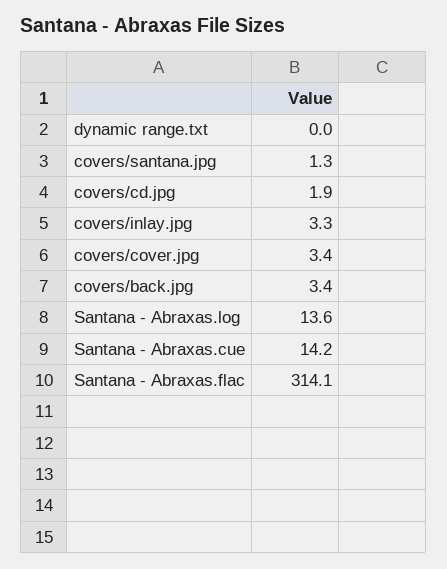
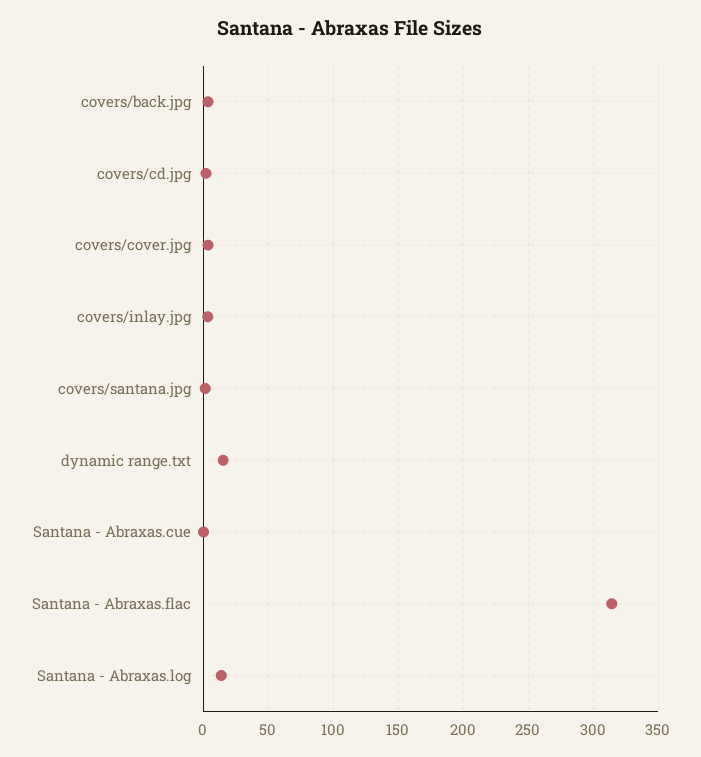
  {
-   "dynamic range.txt": 0,
+   "dynamic range.txt": 15,
    "covers/santana.jpg": 1.3,
    "covers/cd.jpg": 1.9,
    "covers/inlay.jpg": 3.3,
    "covers/cover.jpg": 3.4,
    "covers/back.jpg": 3.4,
    "Santana - Abraxas.log": 13.6,
-   "Santana - Abraxas.cue": 14.2,
+   "Santana - Abraxas.cue": 0,
    "Santana - Abraxas.flac": 314.1
  }

